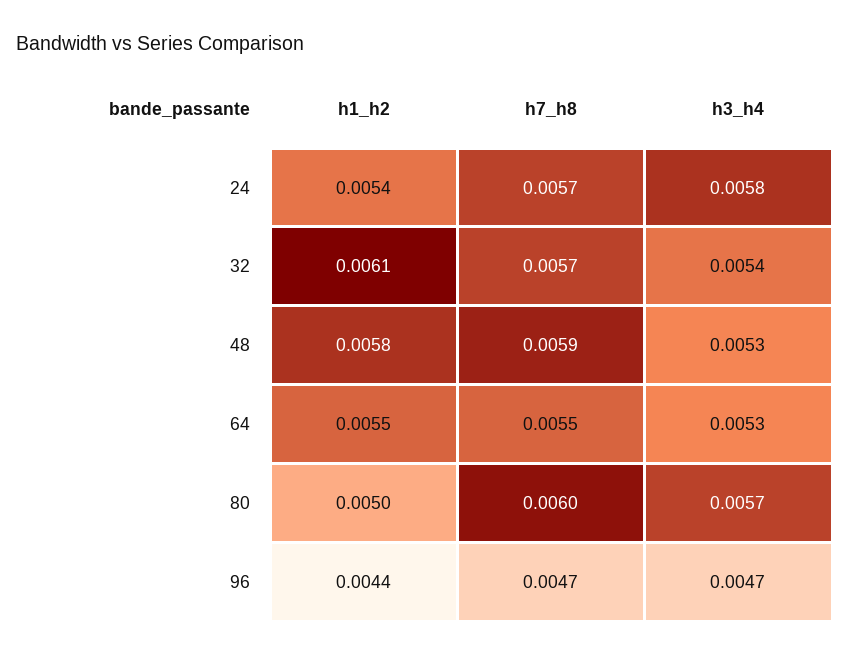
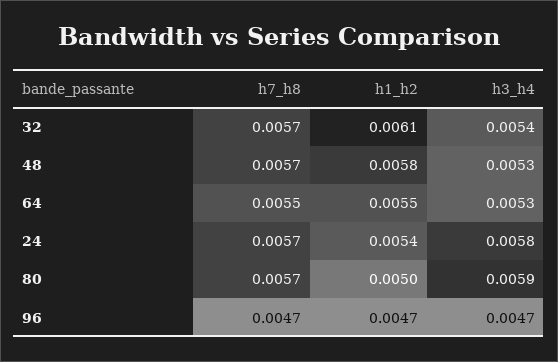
  {
    "h1_h2": {
      "24": 0.0054,
      "32": 0.0061,
      "48": 0.0058,
      "64": 0.0055,
      "80": 0.005,
-     "96": 0.0044
+     "96": 0.0047
    },
    "h7_h8": {
      "24": 0.0057,
      "32": 0.0057,
-     "48": 0.0059,
+     "48": 0.0057,
      "64": 0.0055,
-     "80": 0.006,
+     "80": 0.0057,
      "96": 0.0047
    },
    "h3_h4": {
      "24": 0.0058,
      "32": 0.0054,
      "48": 0.0053,
      "64": 0.0053,
-     "80": 0.0057,
+     "80": 0.0059,
      "96": 0.0047
    }
  }

